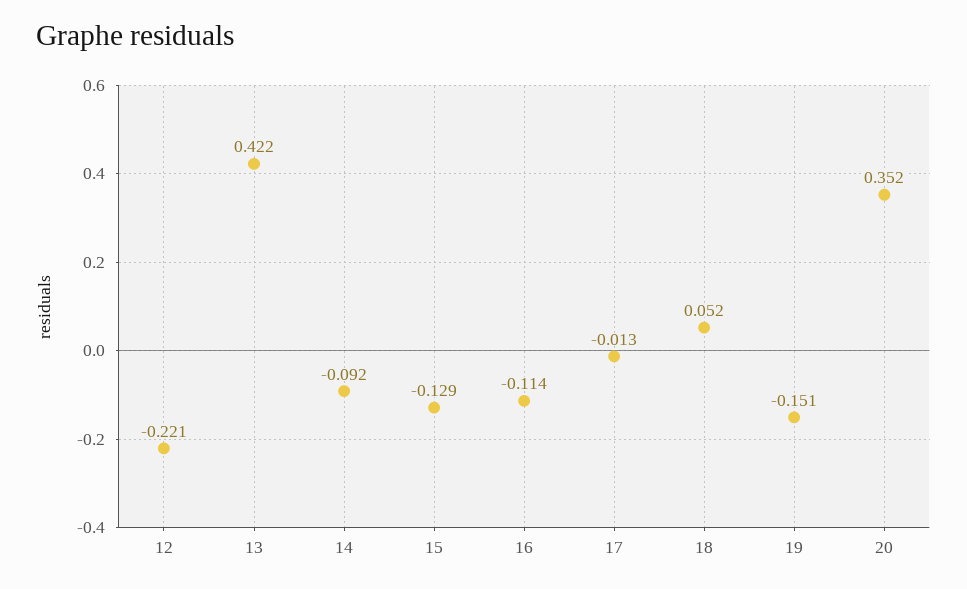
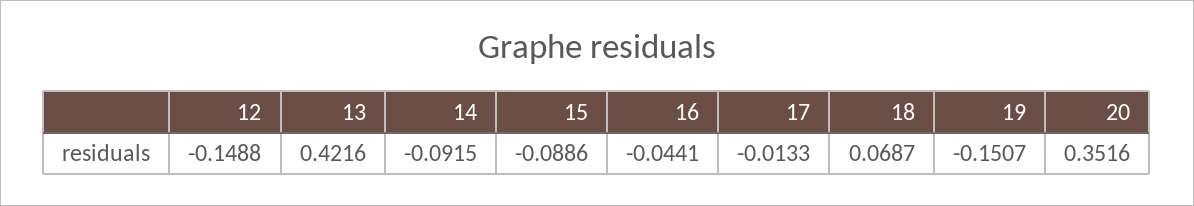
  {
-   "12": -0.221,
+   "12": -0.1488,
    "13": 0.4216,
    "14": -0.0915,
-   "15": -0.129,
+   "15": -0.0886,
-   "16": -0.114,
+   "16": -0.0441,
    "17": -0.0133,
-   "18": 0.052,
+   "18": 0.0687,
    "19": -0.1507,
    "20": 0.3516
  }

